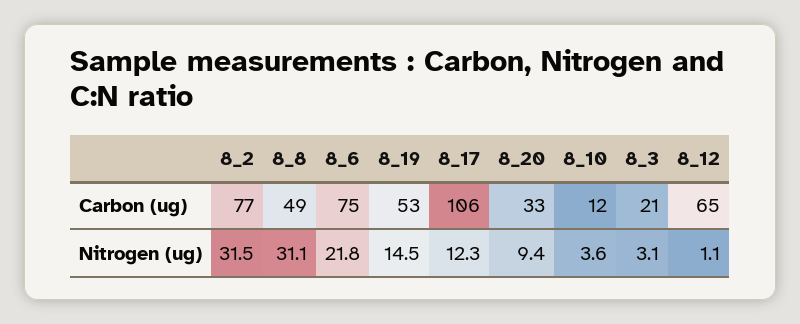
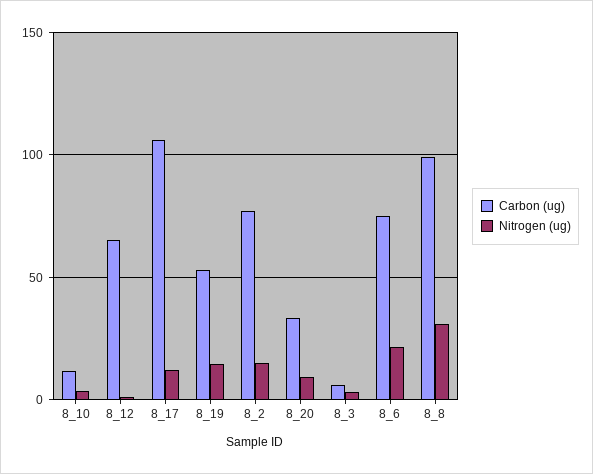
  {
    "Carbon (ug)": {
      "8_2": 77,
-     "8_8": 49,
+     "8_8": 100,
      "8_6": 75,
      "8_19": 53,
      "8_17": 106,
      "8_20": 33,
      "8_10": 12,
-     "8_3": 21,
+     "8_3": 5,
      "8_12": 65
    },
    "Nitrogen (ug)": {
-     "8_2": 31.5,
+     "8_2": 15,
      "8_8": 31.1,
      "8_6": 21.8,
      "8_19": 14.5,
      "8_17": 12.3,
      "8_20": 9.4,
      "8_10": 3.6,
      "8_3": 3.1,
      "8_12": 1.1
    }
  }

